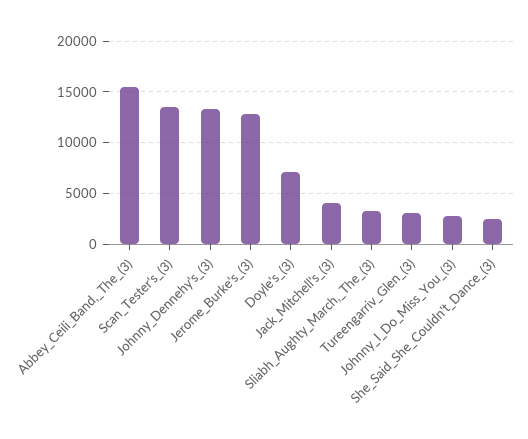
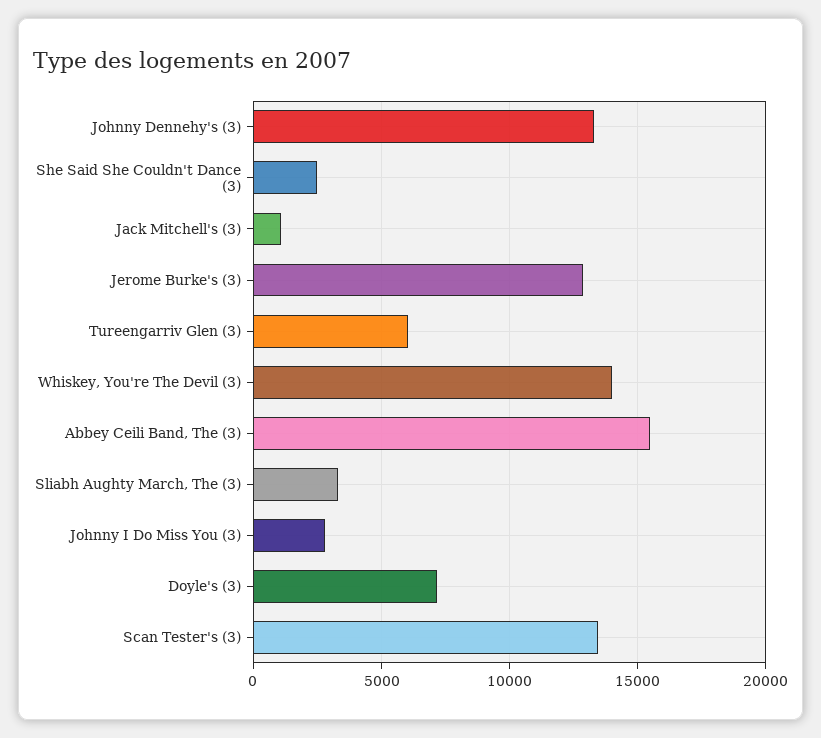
  {
    "Abbey_Ceili_Band,_The_(3)": 15500,
    "Scan_Tester's_(3)": 13500,
    "Johnny_Dennehy's_(3)": 13500,
    "Jerome_Burke's_(3)": 13000,
    "Doyle's_(3)": 7000,
-   "Jack_Mitchell's_(3)": 4000,
+   "Jack_Mitchell's_(3)": 1000,
    "Sliabh_Aughty_March,_The_(3)": 3500,
-   "Tureengarriv_Glen_(3)": 3000,
+   "Tureengarriv_Glen_(3)": 6000,
    "Johnny_I_Do_Miss_You_(3)": 3000,
-   "She_Said_She_Couldn't_Dance_(3)": 2500
+   "She_Said_She_Couldn't_Dance_(3)": 2500,
+   "Whiskey, You're The Devil (3)": 14000
  }

